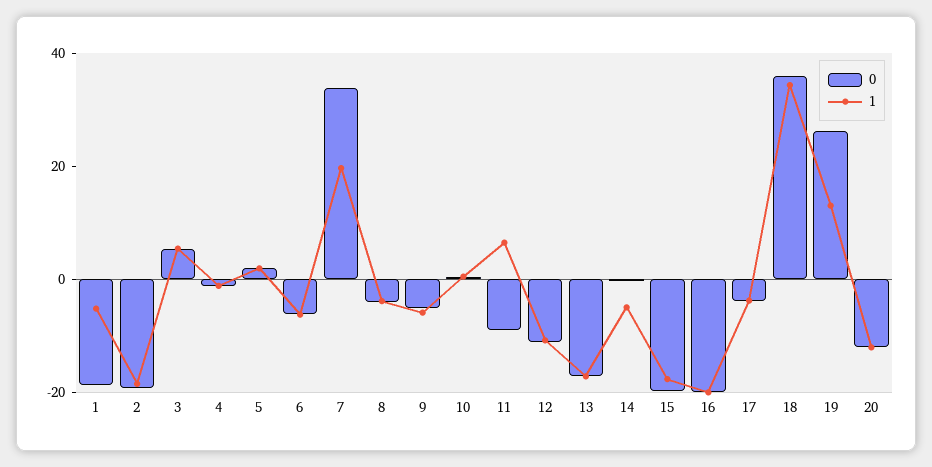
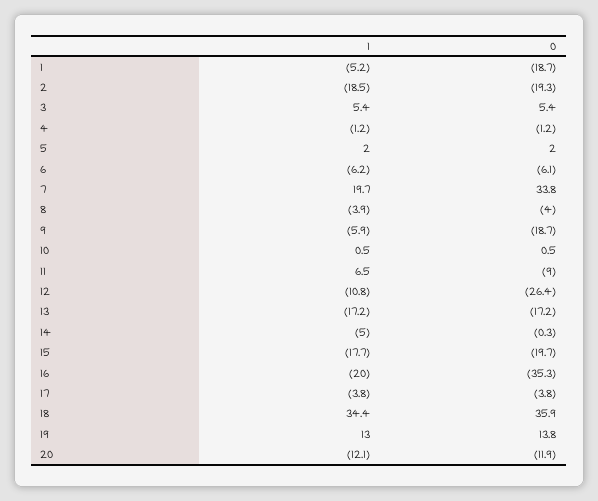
  {
    "0": {
      "1": -18.7,
      "2": -19.3,
      "3": 5.4,
      "4": -1.2,
      "5": 2,
      "6": -6.1,
      "7": 33.8,
      "8": -4,
-     "9": -5,
+     "9": -18.7,
      "10": 0.5,
      "11": -9,
-     "12": -10,
+     "12": -26.4,
      "13": -17.2,
      "14": -0.3,
      "15": -19.7,
-     "16": -20,
+     "16": -35.3,
      "17": -3.8,
      "18": 35.9,
-     "19": 25,
+     "19": 13.8,
      "20": -11.9
    },
    "1": {
      "1": -5.2,
      "2": -18.5,
      "3": 5.4,
      "4": -1.2,
      "5": 2,
      "6": -6.2,
      "7": 19.7,
      "8": -3.9,
      "9": -5.9,
      "10": 0.5,
      "11": 6.5,
      "12": -10.8,
      "13": -17.2,
      "14": -5,
      "15": -17.7,
      "16": -20,
      "17": -3.8,
      "18": 34.4,
      "19": 13,
      "20": -12.1
    }
  }

